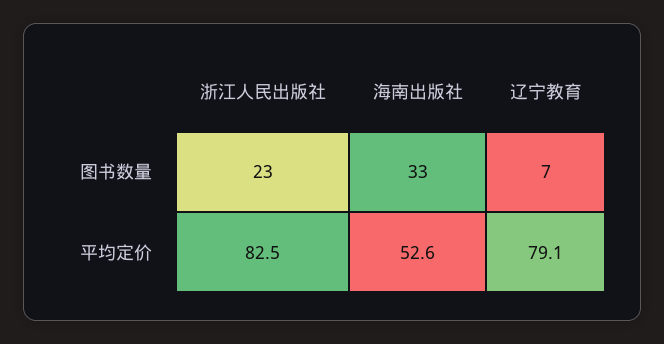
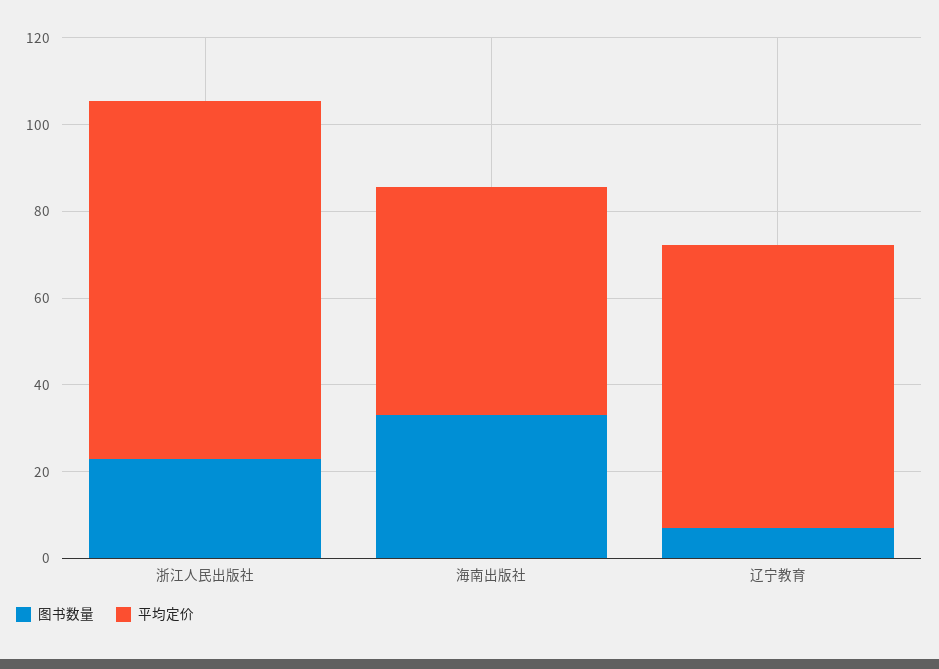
  {
    "图书数量": {
      "浙江人民出版社": 23,
      "海南出版社": 33,
      "辽宁教育": 7
    },
    "平均定价": {
      "浙江人民出版社": 82.5,
      "海南出版社": 52.6,
-     "辽宁教育": 79.1
+     "辽宁教育": 65
    }
  }

